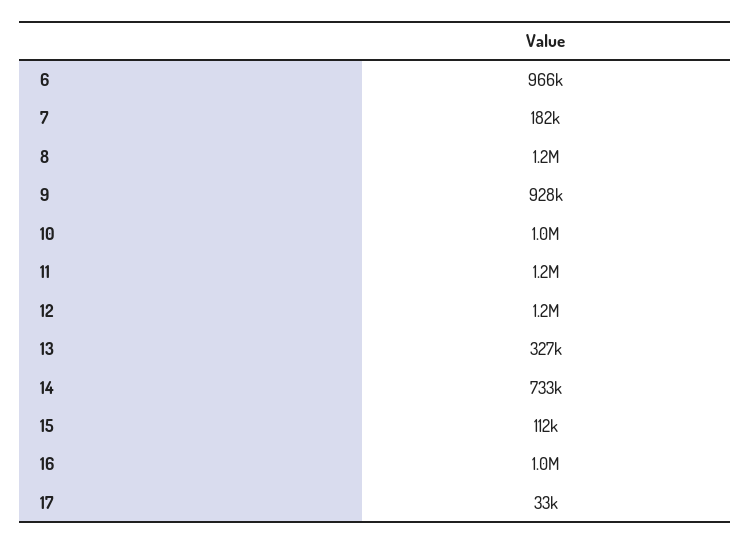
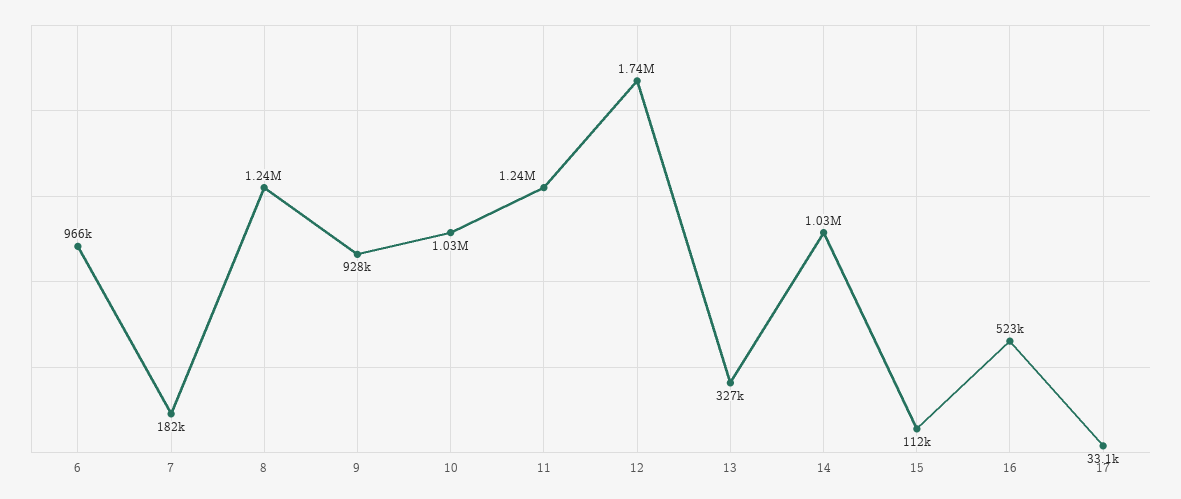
  {
    "6": 966000,
    "7": 182000,
    "8": 1240000,
    "9": 928000,
    "10": 1030000,
    "11": 1240000,
-   "12": 1200000,
+   "12": 1740000,
    "13": 327000,
-   "14": 733000,
+   "14": 1030000,
    "15": 112000,
-   "16": 1000000,
+   "16": 523000,
    "17": 33100
  }

